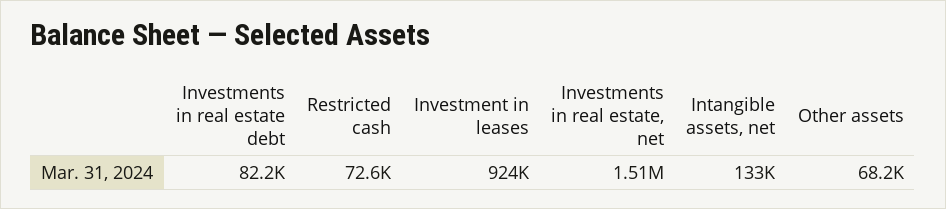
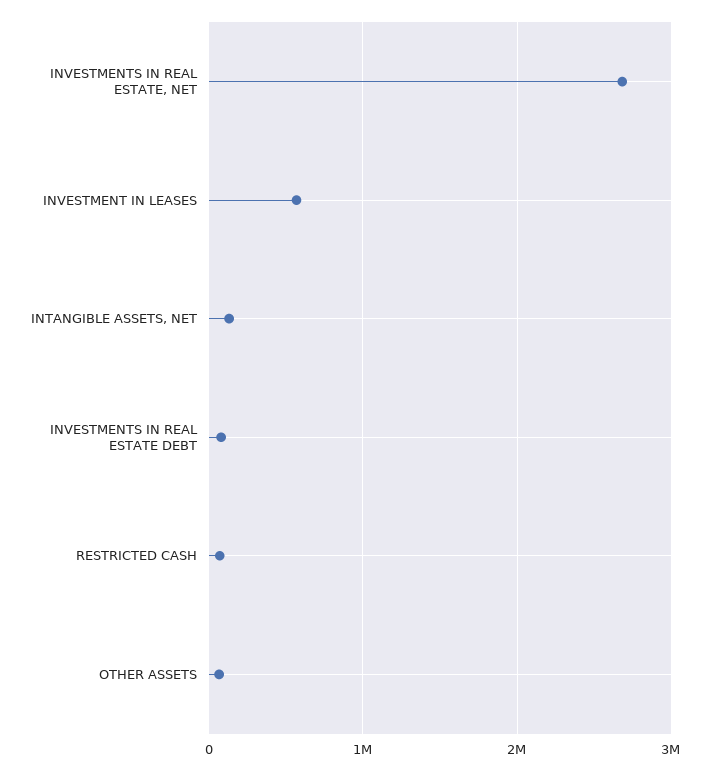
  {
    "Investments in real estate debt": 82200,
    "Restricted cash": 72600,
-   "Investment in leases": 924000,
+   "Investment in leases": 600000,
-   "Investments in real estate, net": 1510000,
+   "Investments in real estate, net": 2700000,
    "Intangible assets, net": 133000,
    "Other assets": 68200
  }

